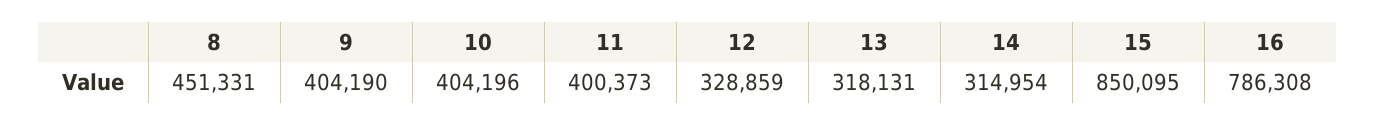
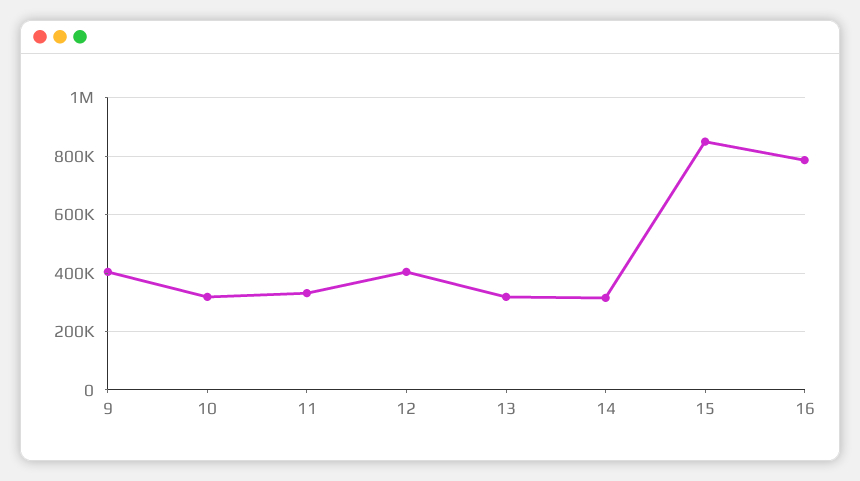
  {
-   "8": 451331,
    "9": 404190,
-   "10": 404196,
+   "10": 325000,
-   "11": 400373,
+   "11": 325000,
-   "12": 328859,
+   "12": 400000,
    "13": 318131,
    "14": 314954,
    "15": 850095,
    "16": 786308
  }

